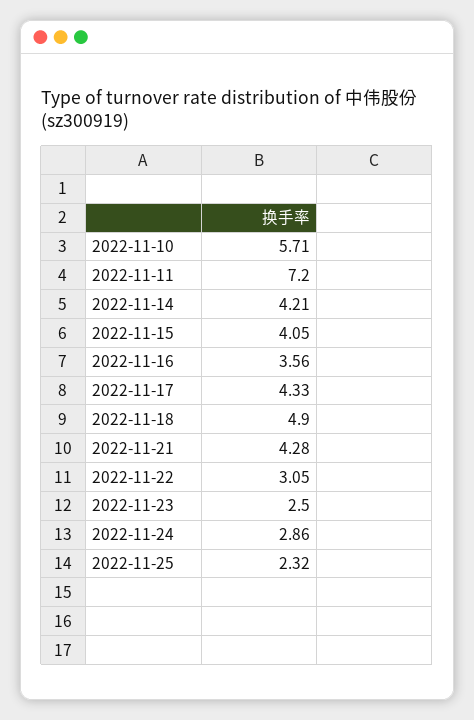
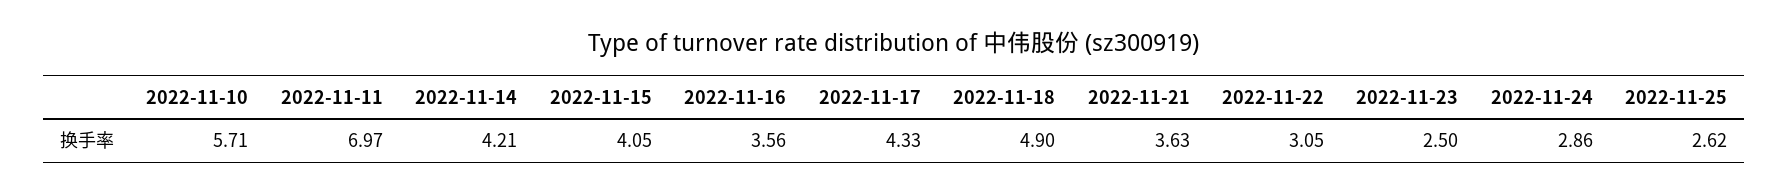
  {
    "2022-11-10": 5.71,
-   "2022-11-11": 7.2,
+   "2022-11-11": 6.97,
    "2022-11-14": 4.21,
    "2022-11-15": 4.05,
    "2022-11-16": 3.56,
    "2022-11-17": 4.33,
    "2022-11-18": 4.9,
-   "2022-11-21": 4.28,
+   "2022-11-21": 3.63,
    "2022-11-22": 3.05,
    "2022-11-23": 2.5,
    "2022-11-24": 2.86,
-   "2022-11-25": 2.32
+   "2022-11-25": 2.62
  }

